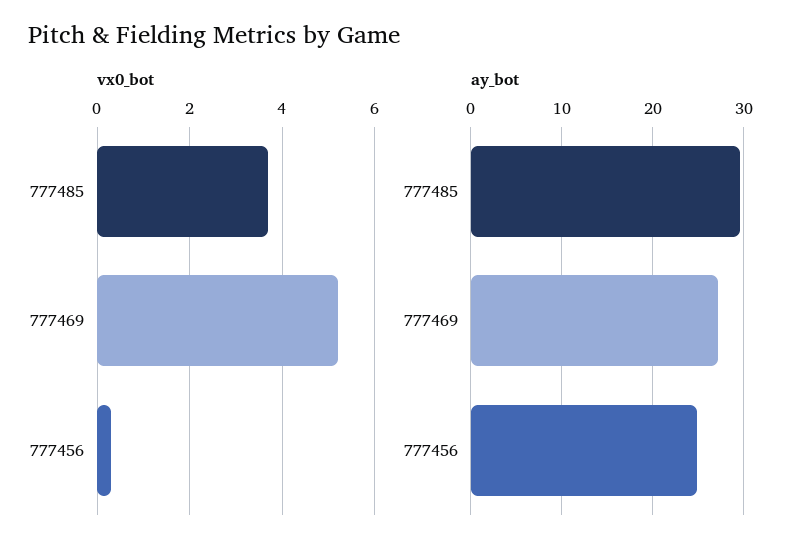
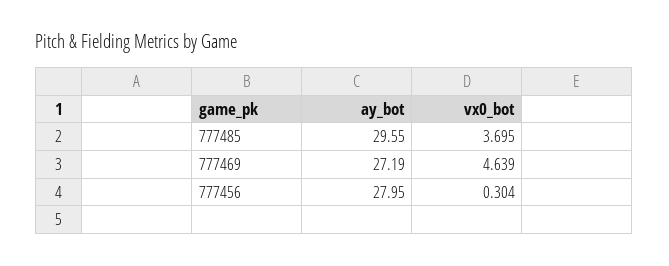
  {
    "vx0_bot": {
      "777485": 3.695,
-     "777469": 5.2,
+     "777469": 4.639,
      "777456": 0.304
    },
    "ay_bot": {
      "777485": 29.55,
      "777469": 27.19,
-     "777456": 25
+     "777456": 27.95
    }
  }

